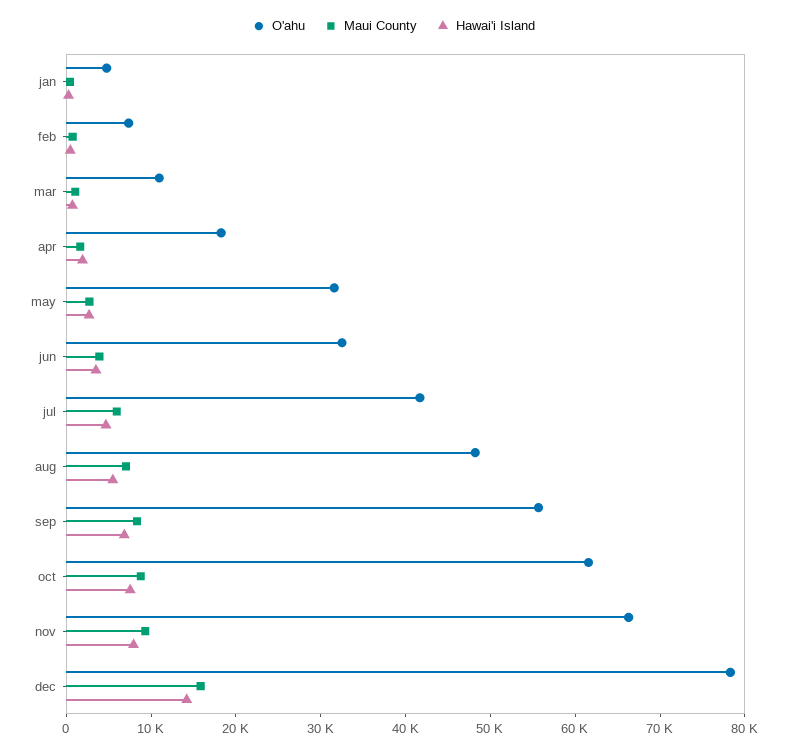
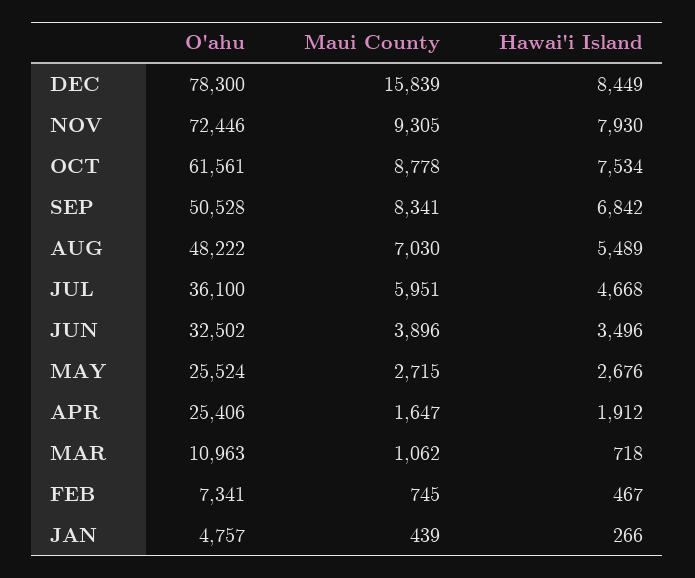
  {
    "O'ahu": {
      "jan": 4757,
      "feb": 7341,
      "mar": 10963,
-     "apr": 18000,
+     "apr": 25406,
-     "may": 32000,
+     "may": 25524,
      "jun": 32502,
-     "jul": 42000,
+     "jul": 36100,
      "aug": 48222,
-     "sep": 56000,
+     "sep": 50528,
      "oct": 61561,
-     "nov": 66000,
+     "nov": 72446,
      "dec": 78300
    },
    "Maui County": {
      "jan": 439,
      "feb": 745,
      "mar": 1062,
      "apr": 1647,
      "may": 2715,
      "jun": 3896,
      "jul": 5951,
      "aug": 7030,
      "sep": 8341,
      "oct": 8778,
      "nov": 9305,
      "dec": 15839
    },
    "Hawai'i Island": {
      "jan": 266,
      "feb": 467,
      "mar": 718,
      "apr": 1912,
      "may": 2676,
      "jun": 3496,
      "jul": 4668,
      "aug": 5489,
      "sep": 6842,
      "oct": 7534,
      "nov": 7930,
-     "dec": 14000
+     "dec": 8449
    }
  }

